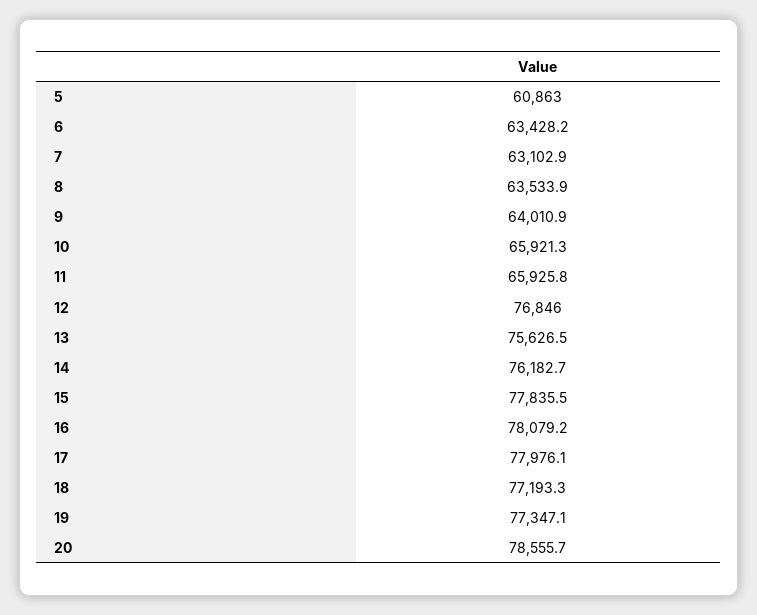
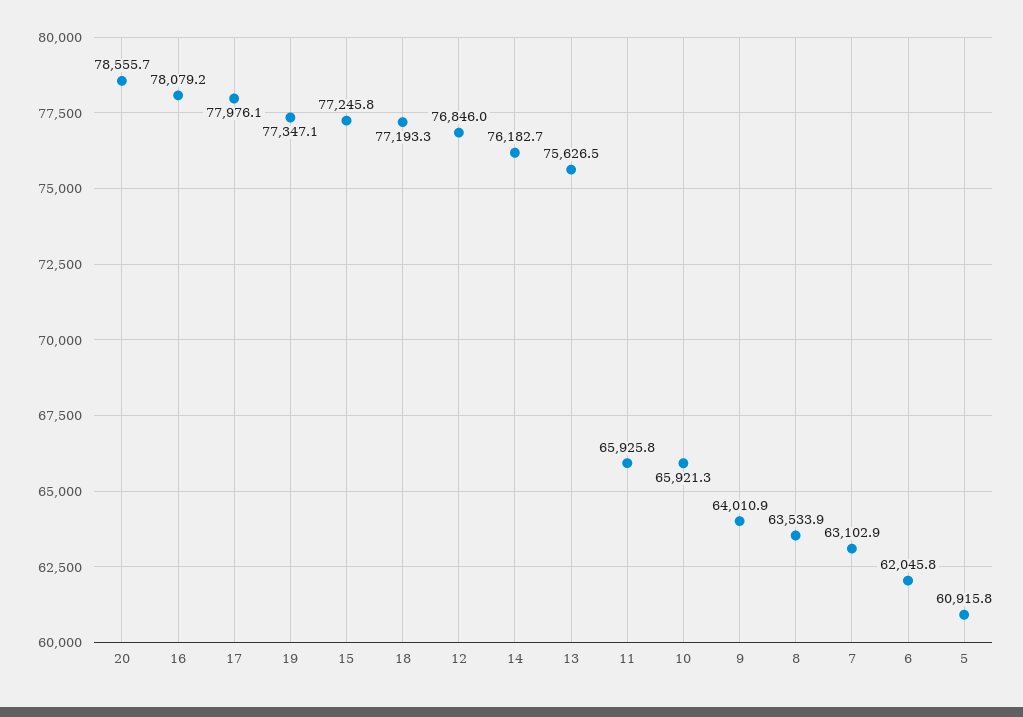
  {
-   "5": 60863,
+   "5": 60915.8,
-   "6": 63428.2,
+   "6": 62045.8,
    "7": 63102.9,
    "8": 63533.9,
    "9": 64010.9,
    "10": 65921.3,
    "11": 65925.8,
    "12": 76846,
    "13": 75626.5,
    "14": 76182.7,
-   "15": 77835.5,
+   "15": 77245.8,
    "16": 78079.2,
    "17": 77976.1,
    "18": 77193.3,
    "19": 77347.1,
    "20": 78555.7
  }

